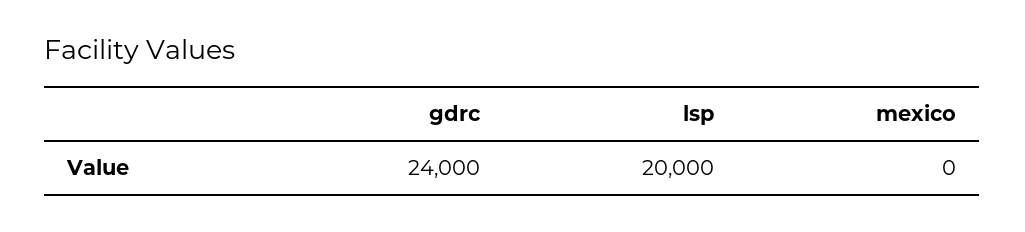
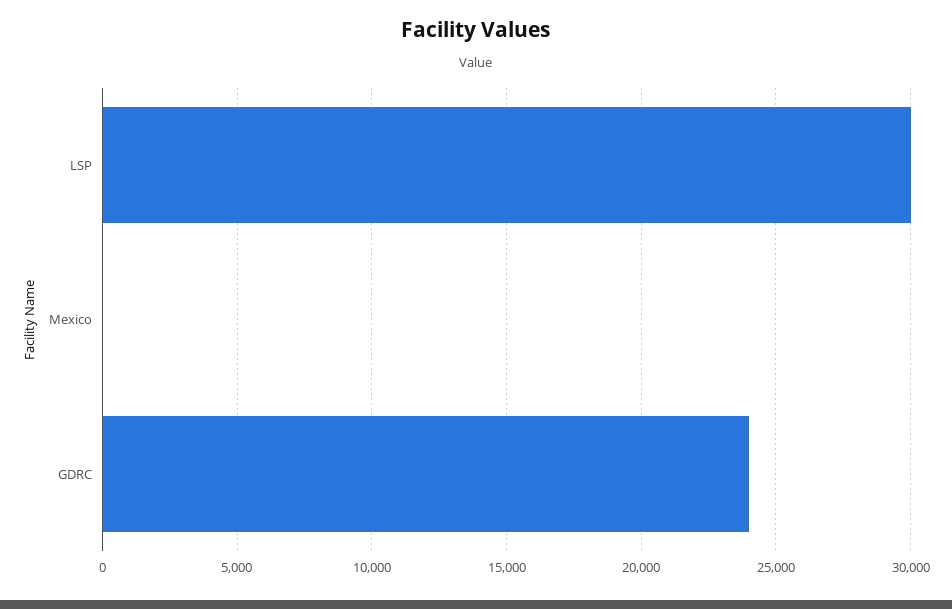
  {
    "gdrc": 24000,
-   "lsp": 20000,
+   "lsp": 30000,
    "mexico": 0
  }

